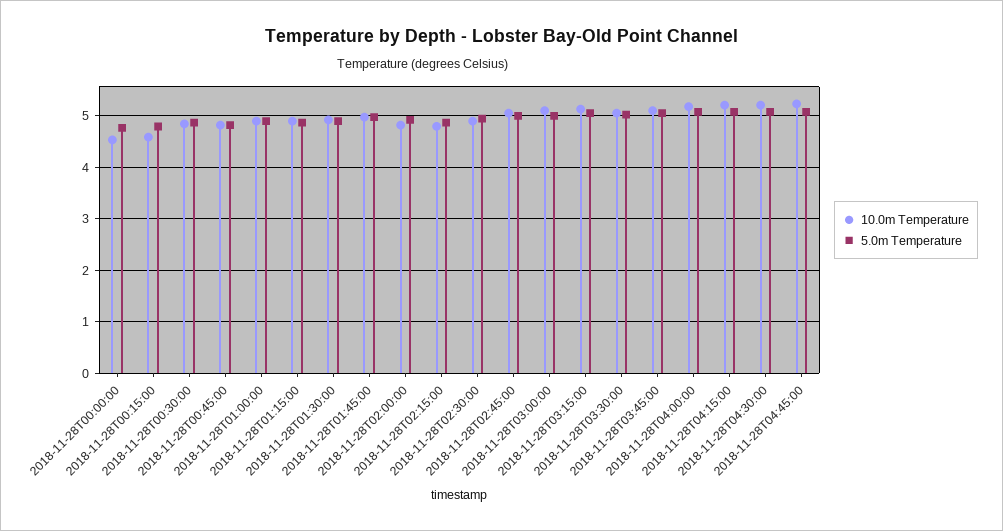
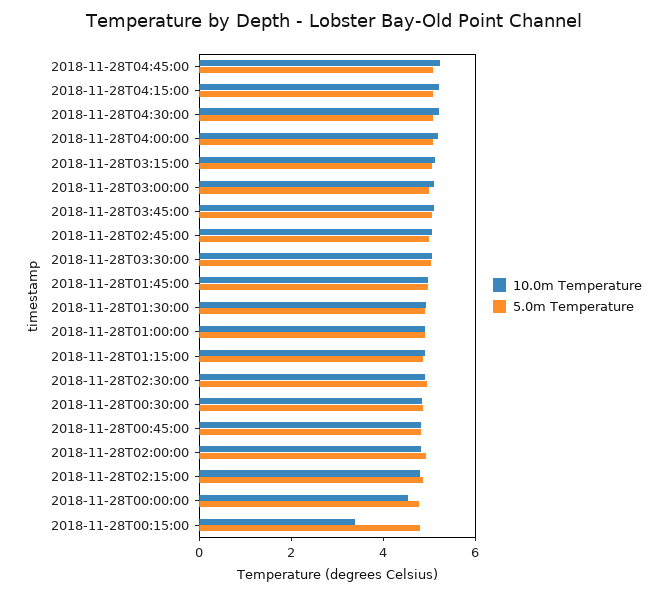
  {
    "10.0m Temperature": {
      "2018-11-28T00:00:00": 4.6,
-     "2018-11-28T00:15:00": 4.6,
+     "2018-11-28T00:15:00": 3.5,
      "2018-11-28T00:30:00": 4.8,
      "2018-11-28T00:45:00": 4.8,
      "2018-11-28T01:00:00": 4.8,
      "2018-11-28T01:15:00": 4.8,
      "2018-11-28T01:30:00": 5,
      "2018-11-28T01:45:00": 5,
      "2018-11-28T02:00:00": 4.8,
      "2018-11-28T02:15:00": 4.8,
      "2018-11-28T02:30:00": 4.8,
      "2018-11-28T02:45:00": 5,
      "2018-11-28T03:00:00": 5.2,
      "2018-11-28T03:15:00": 5.2,
      "2018-11-28T03:30:00": 5,
      "2018-11-28T03:45:00": 5.2,
      "2018-11-28T04:00:00": 5.2,
      "2018-11-28T04:15:00": 5.2,
      "2018-11-28T04:30:00": 5.2,
      "2018-11-28T04:45:00": 5.2
    },
    "5.0m Temperature": {
      "2018-11-28T00:00:00": 4.8,
      "2018-11-28T00:15:00": 4.8,
      "2018-11-28T00:30:00": 4.8,
      "2018-11-28T00:45:00": 4.8,
      "2018-11-28T01:00:00": 4.8,
      "2018-11-28T01:15:00": 4.8,
      "2018-11-28T01:30:00": 4.8,
      "2018-11-28T01:45:00": 5,
      "2018-11-28T02:00:00": 5,
      "2018-11-28T02:15:00": 4.8,
      "2018-11-28T02:30:00": 5,
      "2018-11-28T02:45:00": 5,
      "2018-11-28T03:00:00": 5,
      "2018-11-28T03:15:00": 5,
      "2018-11-28T03:30:00": 5,
      "2018-11-28T03:45:00": 5,
      "2018-11-28T04:00:00": 5,
      "2018-11-28T04:15:00": 5,
      "2018-11-28T04:30:00": 5,
      "2018-11-28T04:45:00": 5
    }
  }

